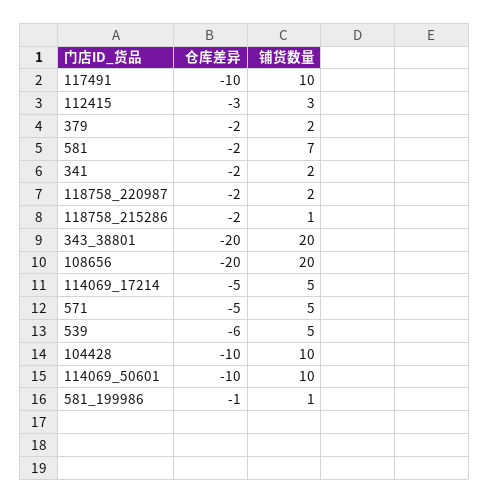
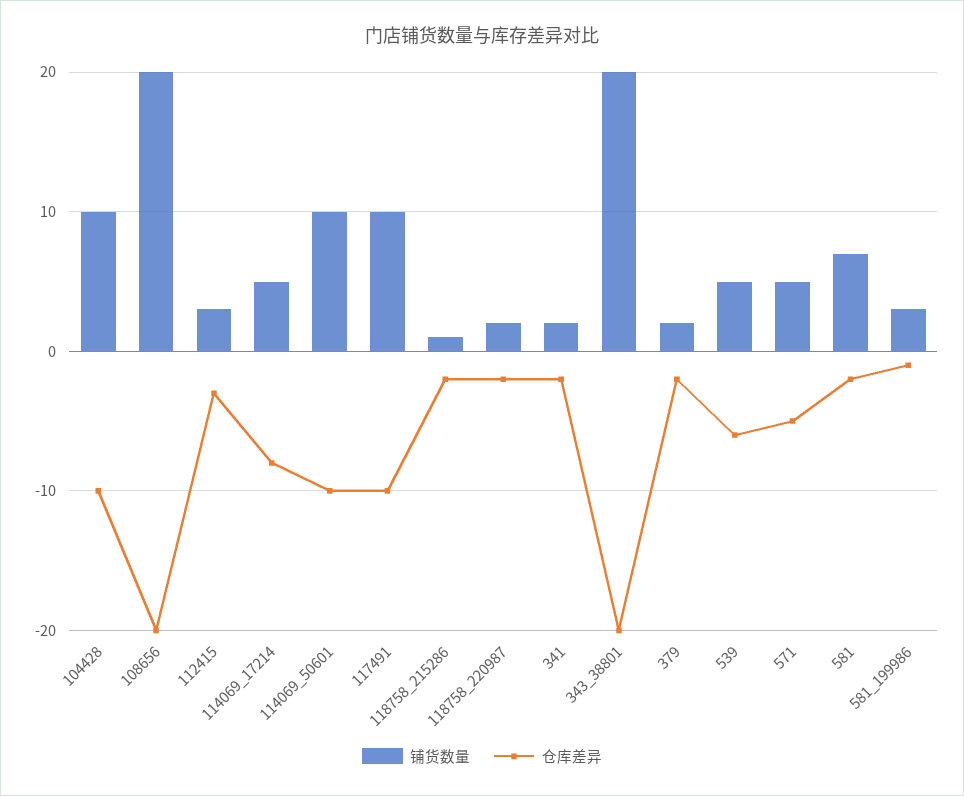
  {
    "仓库差异": {
      "117491": -10,
      "112415": -3,
      "379": -2,
      "581": -2,
      "341": -2,
      "118758_220987": -2,
      "118758_215286": -2,
      "343_38801": -20,
      "108656": -20,
-     "114069_17214": -5,
+     "114069_17214": -8,
      "571": -5,
      "539": -6,
      "104428": -10,
      "114069_50601": -10,
      "581_199986": -1
    },
    "铺货数量": {
      "117491": 10,
      "112415": 3,
      "379": 2,
      "581": 7,
      "341": 2,
      "118758_220987": 2,
      "118758_215286": 1,
      "343_38801": 20,
      "108656": 20,
      "114069_17214": 5,
      "571": 5,
      "539": 5,
      "104428": 10,
      "114069_50601": 10,
-     "581_199986": 1
+     "581_199986": 3
    }
  }

